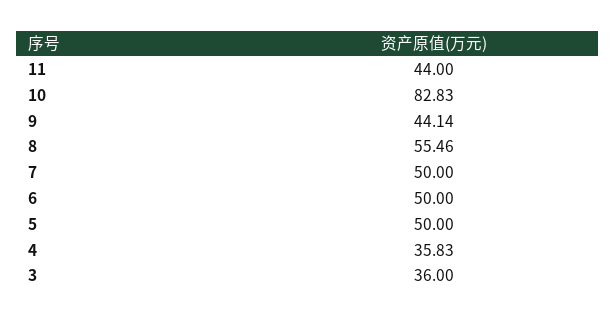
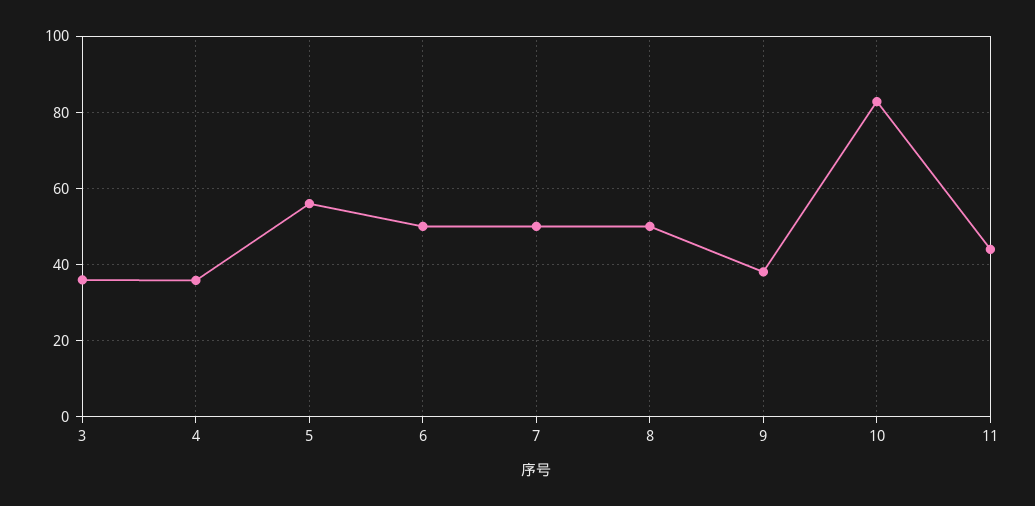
  {
    "11": 44,
    "10": 82.83,
-   "9": 44.14,
+   "9": 38,
-   "8": 55.46,
+   "8": 50,
    "7": 50,
    "6": 50,
-   "5": 50,
+   "5": 56,
    "4": 35.83,
    "3": 36
  }

